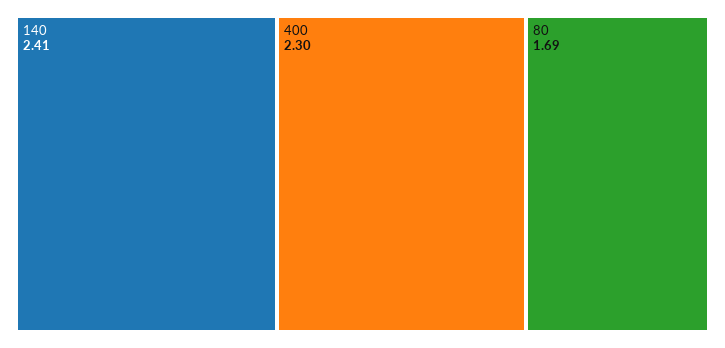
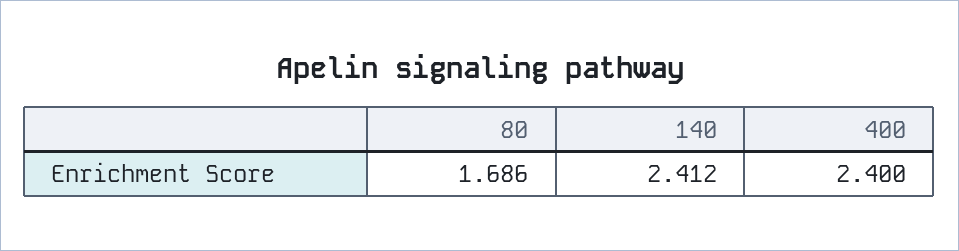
  {
    "140": 2.412,
-   "400": 2.3,
+   "400": 2.4,
    "80": 1.686
  }

